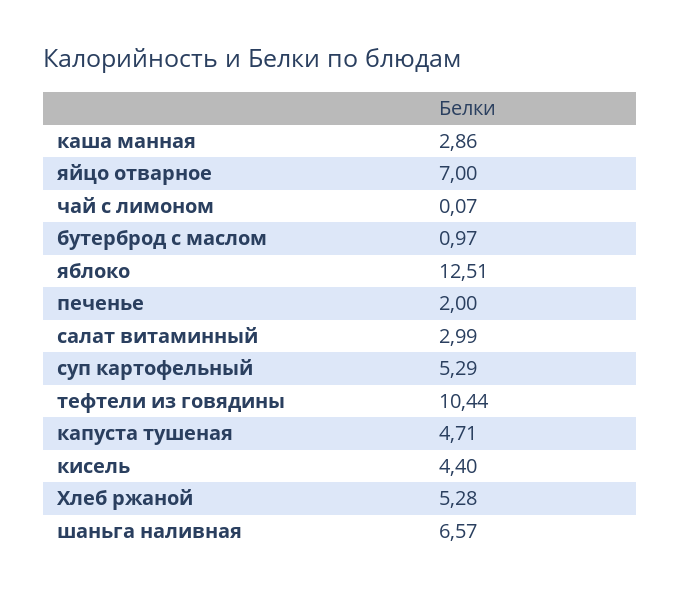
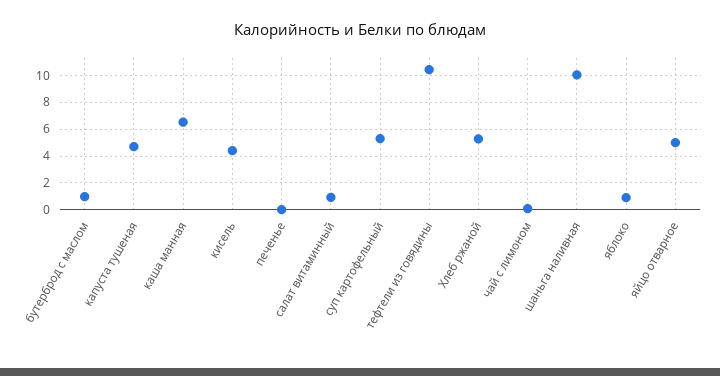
  {
-   "каша манная": 2.86,
+   "каша манная": 6.5,
-   "яйцо отварное": 7,
+   "яйцо отварное": 5,
    "чай с лимоном": 0.07,
    "бутерброд с маслом": 0.97,
-   "яблоко": 12.51,
+   "яблоко": 1,
-   "печенье": 2,
+   "печенье": 0,
-   "салат витаминный": 2.99,
+   "салат витаминный": 1,
    "суп картофельный": 5.29,
    "тефтели из говядины": 10.44,
    "капуста тушеная": 4.71,
    "кисель": 4.4,
    "Хлеб ржаной": 5.28,
-   "шаньга наливная": 6.57
+   "шаньга наливная": 10
  }

